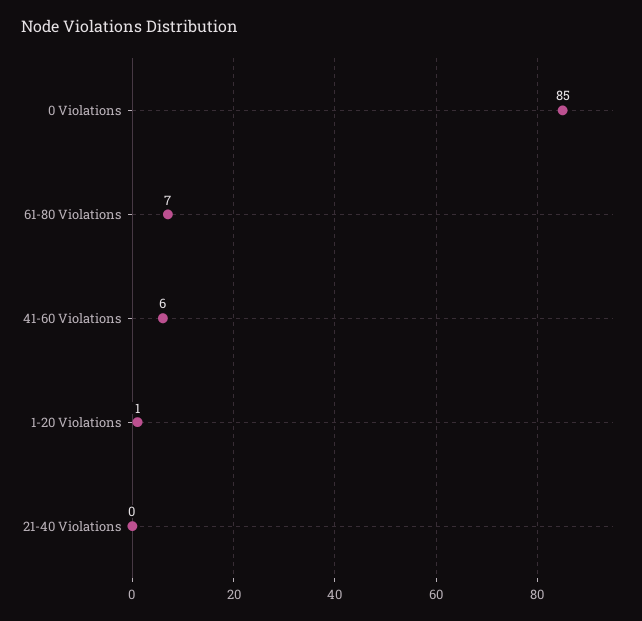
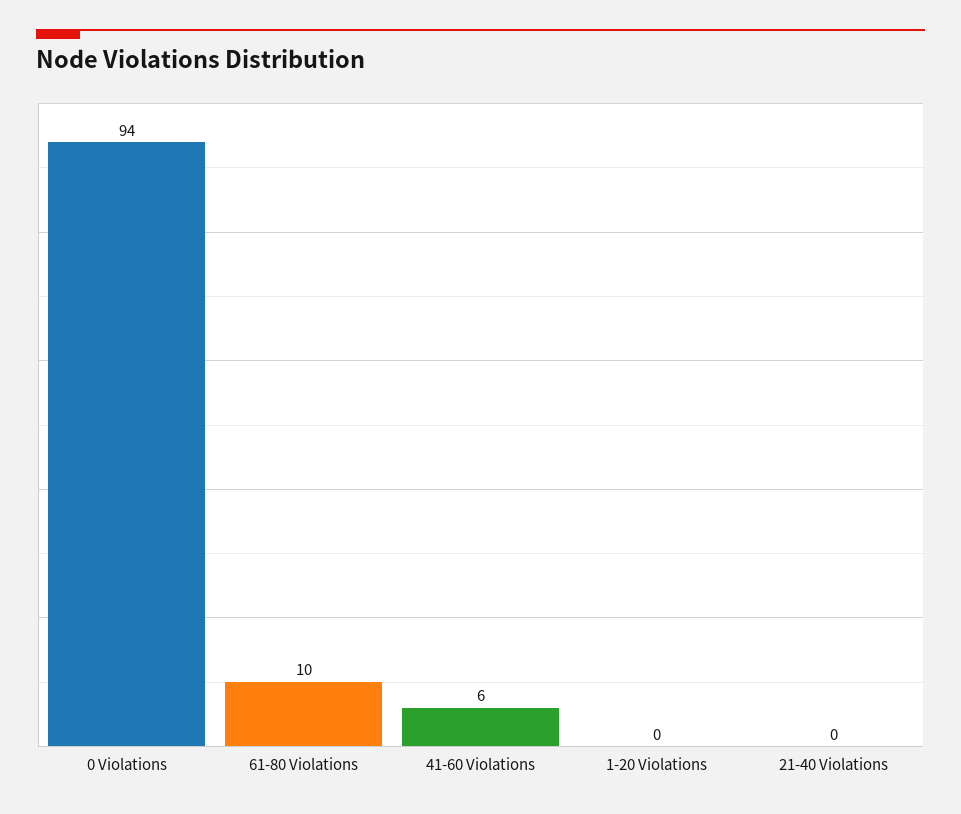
  {
-   "0 Violations": 85,
+   "0 Violations": 94,
-   "61-80 Violations": 7,
+   "61-80 Violations": 10,
    "41-60 Violations": 6,
-   "1-20 Violations": 1,
+   "1-20 Violations": 0,
    "21-40 Violations": 0
  }

